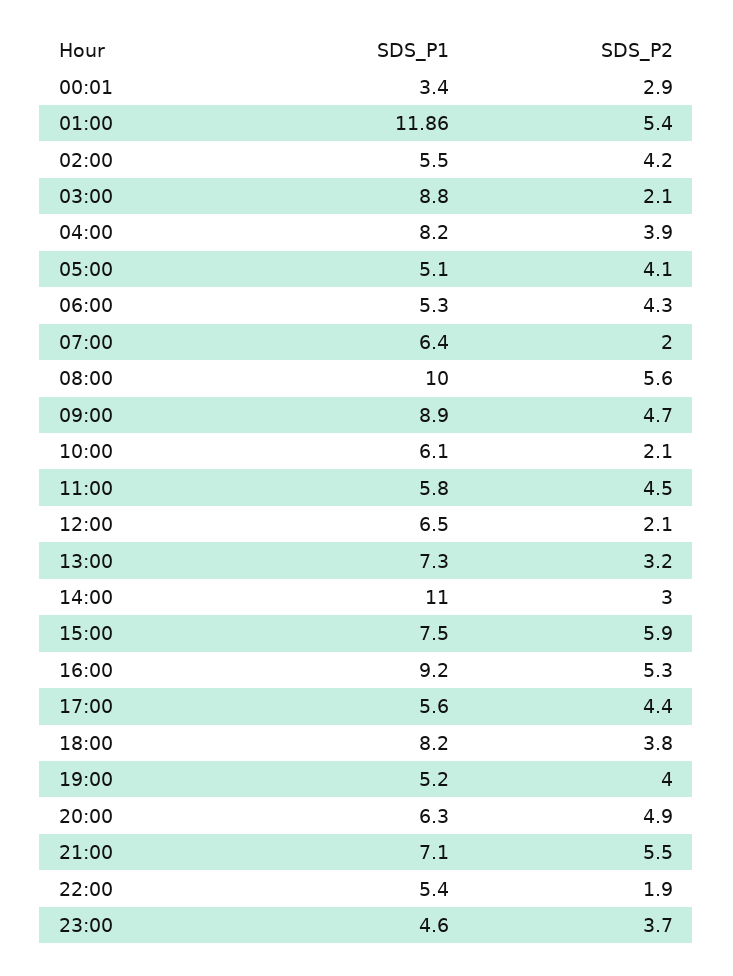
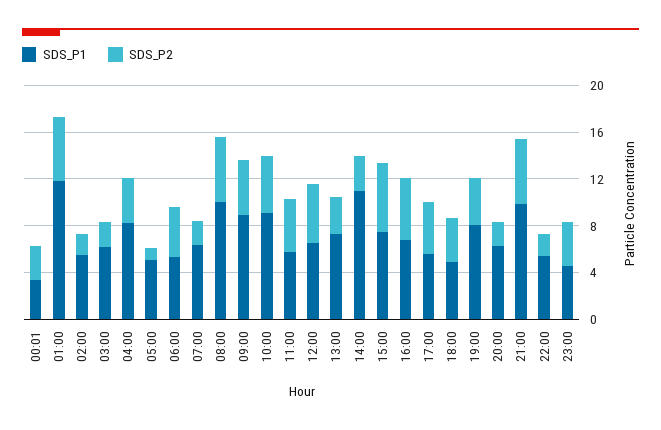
  {
    "SDS_P1": {
      "00:01": 3.4,
      "01:00": 11.86,
      "02:00": 5.5,
-     "03:00": 8.8,
+     "03:00": 6,
      "04:00": 8.2,
      "05:00": 5.1,
      "06:00": 5.3,
      "07:00": 6.4,
      "08:00": 10,
      "09:00": 8.9,
-     "10:00": 6.1,
+     "10:00": 9,
      "11:00": 5.8,
      "12:00": 6.5,
      "13:00": 7.3,
      "14:00": 11,
      "15:00": 7.5,
-     "16:00": 9.2,
+     "16:00": 7,
      "17:00": 5.6,
-     "18:00": 8.2,
+     "18:00": 5,
-     "19:00": 5.2,
+     "19:00": 8,
      "20:00": 6.3,
-     "21:00": 7.1,
+     "21:00": 10,
      "22:00": 5.4,
      "23:00": 4.6
    },
    "SDS_P2": {
      "00:01": 2.9,
      "01:00": 5.4,
-     "02:00": 4.2,
+     "02:00": 2,
      "03:00": 2.1,
      "04:00": 3.9,
-     "05:00": 4.1,
+     "05:00": 1,
      "06:00": 4.3,
      "07:00": 2,
      "08:00": 5.6,
      "09:00": 4.7,
-     "10:00": 2.1,
+     "10:00": 5,
      "11:00": 4.5,
-     "12:00": 2.1,
+     "12:00": 5,
      "13:00": 3.2,
      "14:00": 3,
      "15:00": 5.9,
      "16:00": 5.3,
      "17:00": 4.4,
      "18:00": 3.8,
      "19:00": 4,
-     "20:00": 4.9,
+     "20:00": 2,
      "21:00": 5.5,
      "22:00": 1.9,
      "23:00": 3.7
    }
  }

